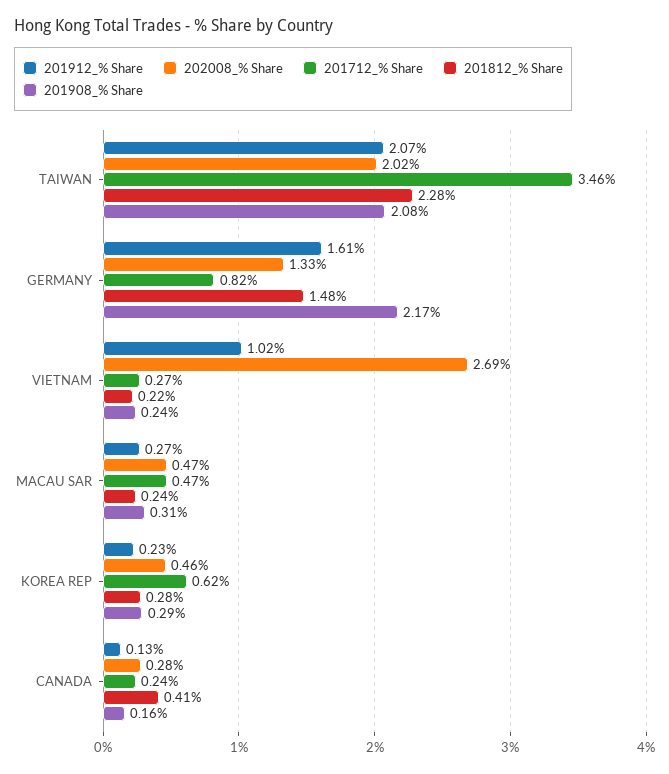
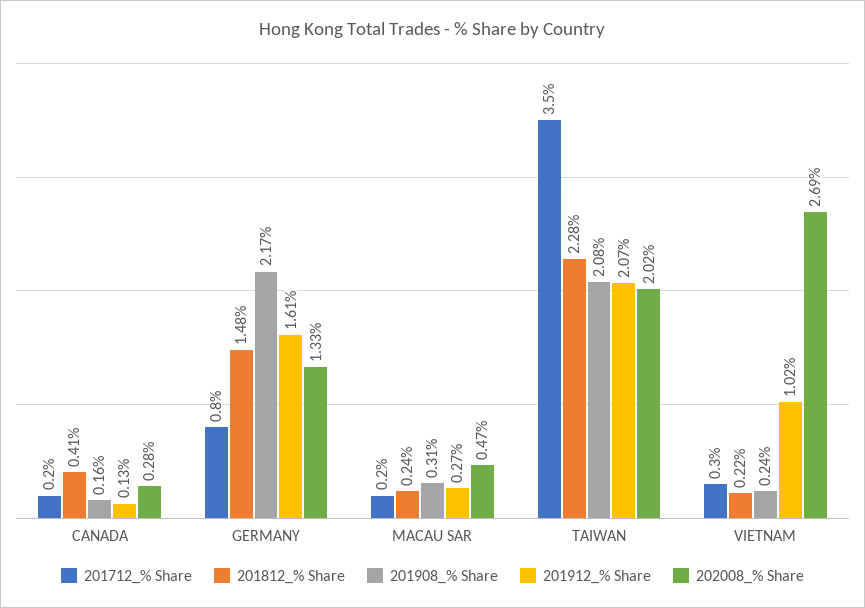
  {
    "201912_% Share": {
      "TAIWAN": 2.07,
      "GERMANY": 1.61,
      "VIETNAM": 1.02,
      "MACAU SAR": 0.27,
-     "KOREA REP": 0.23,
      "CANADA": 0.13
    },
    "202008_% Share": {
      "TAIWAN": 2.02,
      "GERMANY": 1.33,
      "VIETNAM": 2.69,
      "MACAU SAR": 0.47,
-     "KOREA REP": 0.46,
      "CANADA": 0.28
    },
    "201712_% Share": {
      "TAIWAN": 3.46,
      "GERMANY": 0.82,
      "VIETNAM": 0.27,
-     "MACAU SAR": 0.47,
+     "MACAU SAR": 0.2,
-     "KOREA REP": 0.62,
      "CANADA": 0.24
    },
    "201812_% Share": {
      "TAIWAN": 2.28,
      "GERMANY": 1.48,
      "VIETNAM": 0.22,
      "MACAU SAR": 0.24,
-     "KOREA REP": 0.28,
      "CANADA": 0.41
    },
    "201908_% Share": {
      "TAIWAN": 2.08,
      "GERMANY": 2.17,
      "VIETNAM": 0.24,
      "MACAU SAR": 0.31,
-     "KOREA REP": 0.29,
      "CANADA": 0.16
    }
  }

